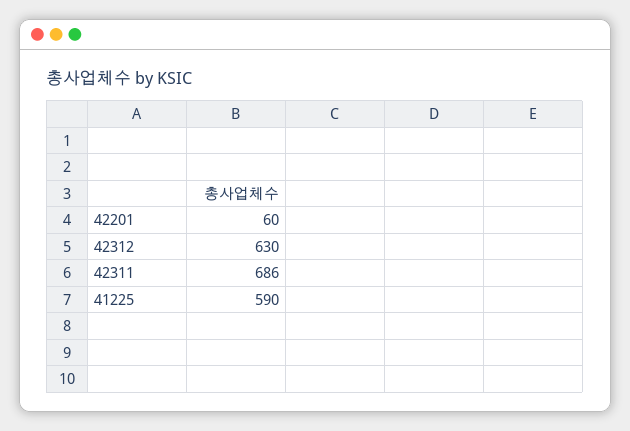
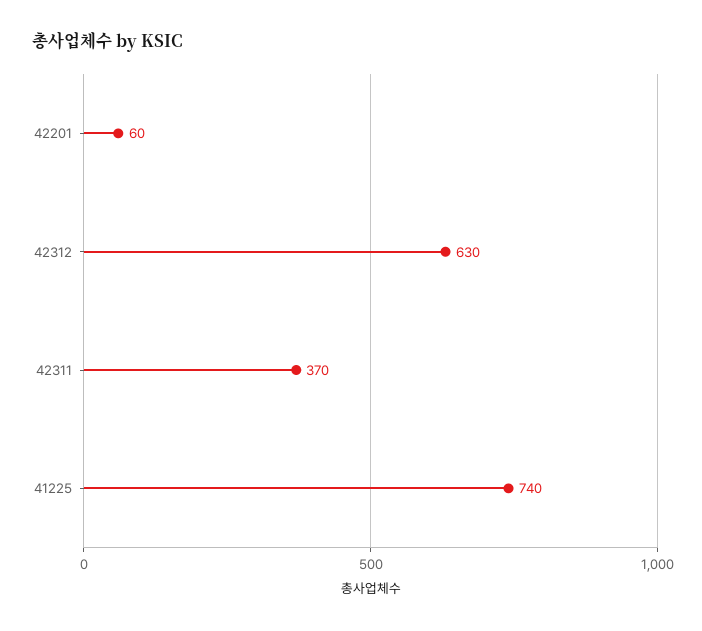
  {
    "42201": 60,
    "42312": 630,
-   "42311": 686,
+   "42311": 370,
-   "41225": 590
+   "41225": 740
  }

